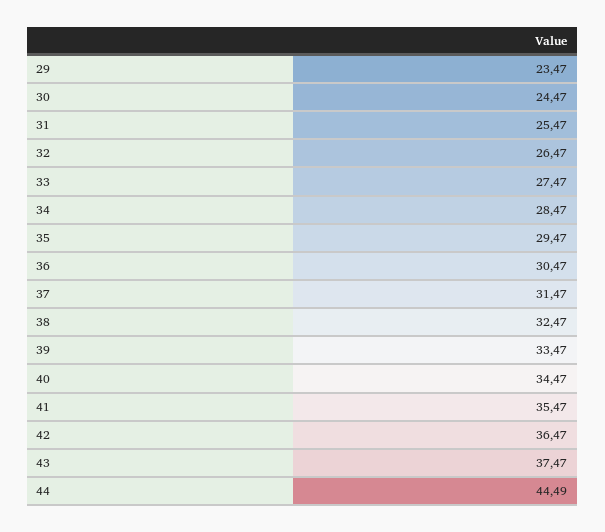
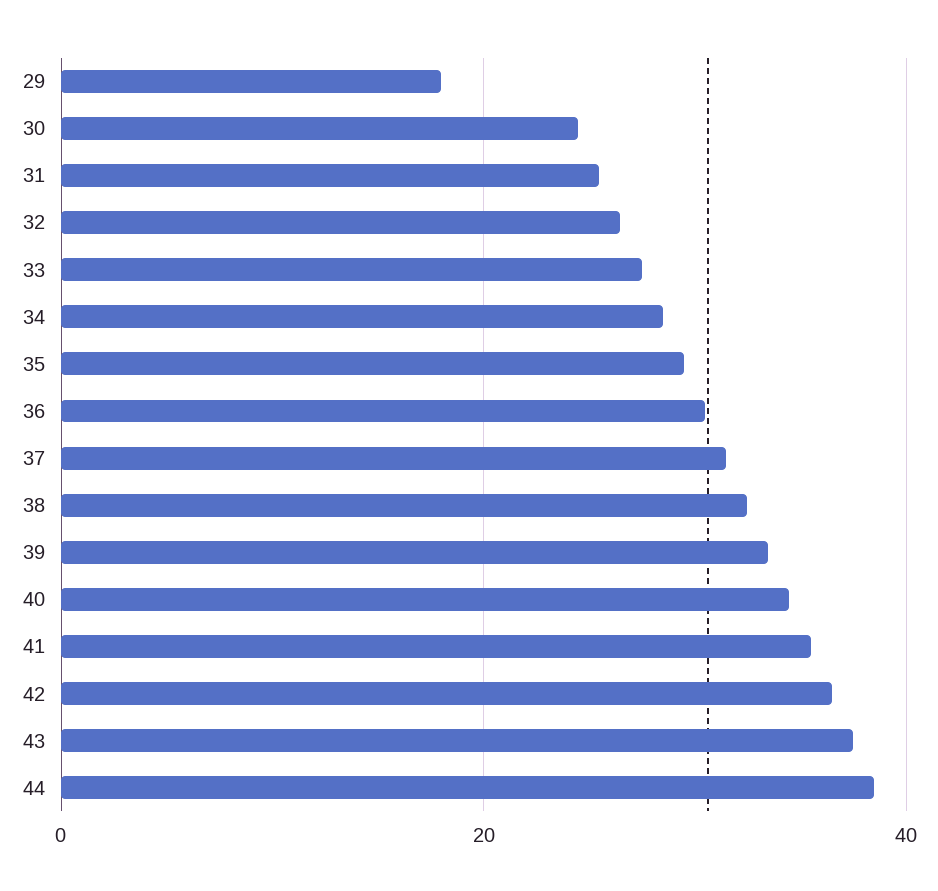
  {
-   "29": 23.47,
+   "29": 18,
    "30": 24.47,
    "31": 25.47,
    "32": 26.47,
    "33": 27.47,
    "34": 28.47,
    "35": 29.47,
    "36": 30.47,
    "37": 31.47,
    "38": 32.47,
    "39": 33.47,
    "40": 34.47,
    "41": 35.47,
    "42": 36.47,
    "43": 37.47,
-   "44": 44.49
+   "44": 38
  }

